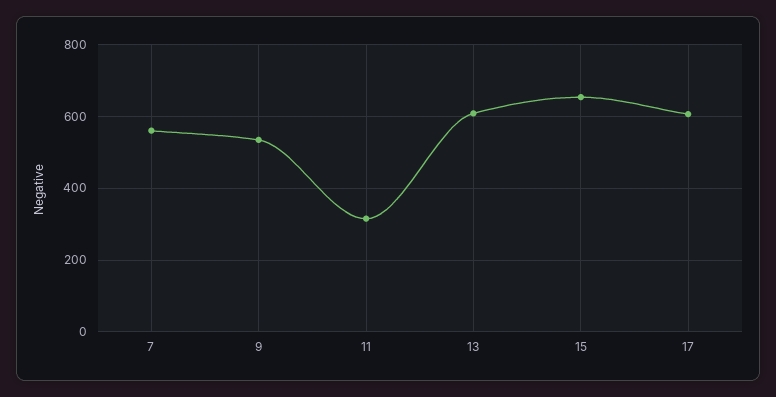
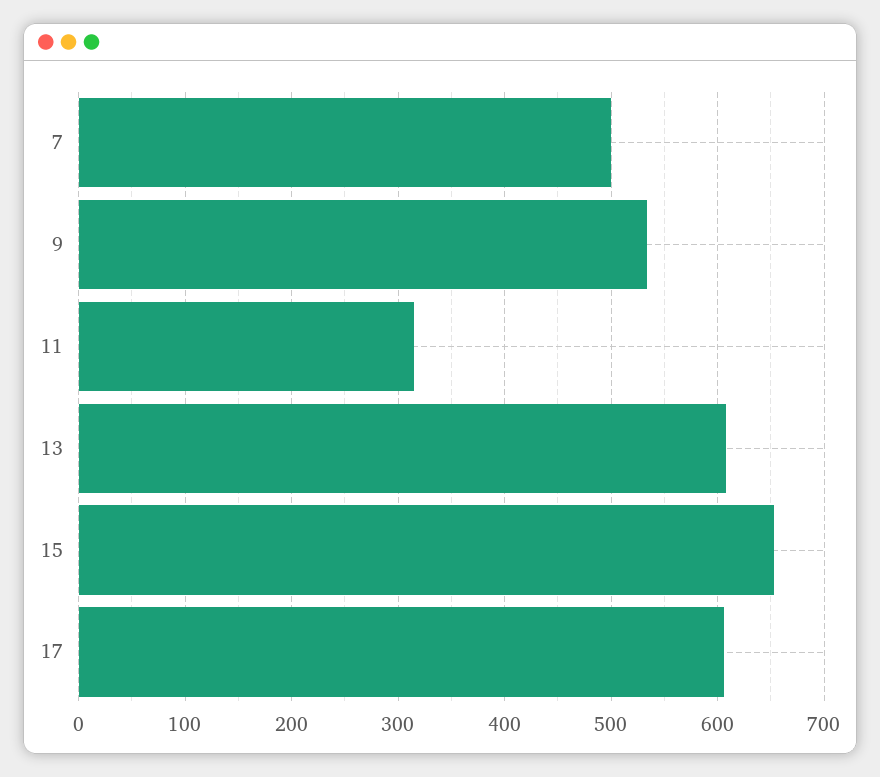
  {
-   "7": 560,
+   "7": 500,
    "9": 530,
    "11": 320,
    "13": 610,
    "15": 650,
    "17": 610
  }

